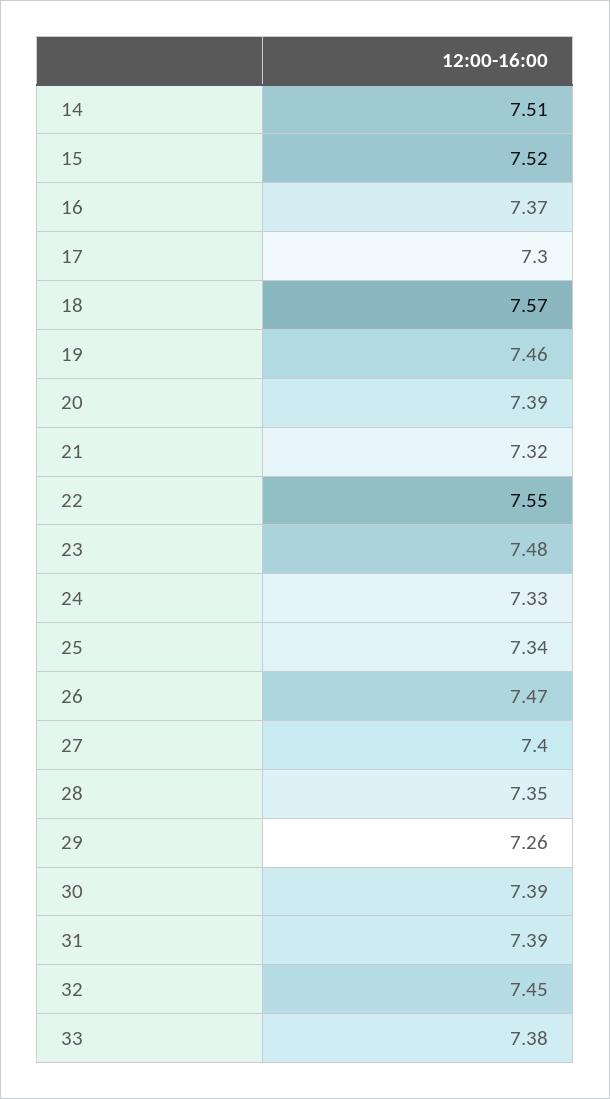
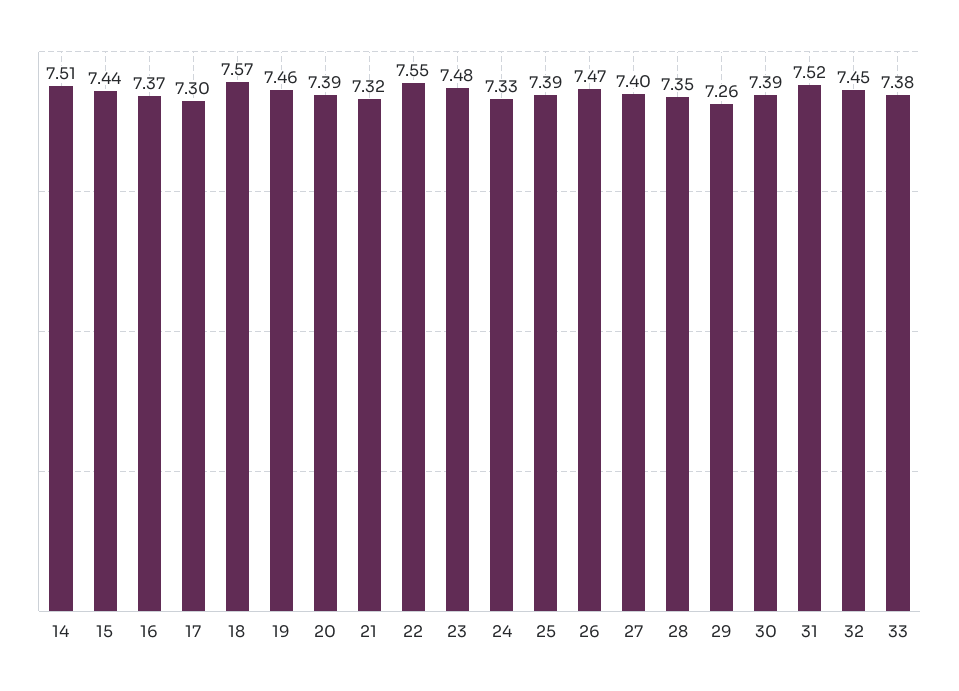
  {
    "14": 7.51,
-   "15": 7.52,
+   "15": 7.44,
    "16": 7.37,
    "17": 7.3,
    "18": 7.57,
    "19": 7.46,
    "20": 7.39,
    "21": 7.32,
    "22": 7.55,
    "23": 7.48,
    "24": 7.33,
-   "25": 7.34,
+   "25": 7.39,
    "26": 7.47,
    "27": 7.4,
    "28": 7.35,
    "29": 7.26,
    "30": 7.39,
-   "31": 7.39,
+   "31": 7.52,
    "32": 7.45,
    "33": 7.38
  }

